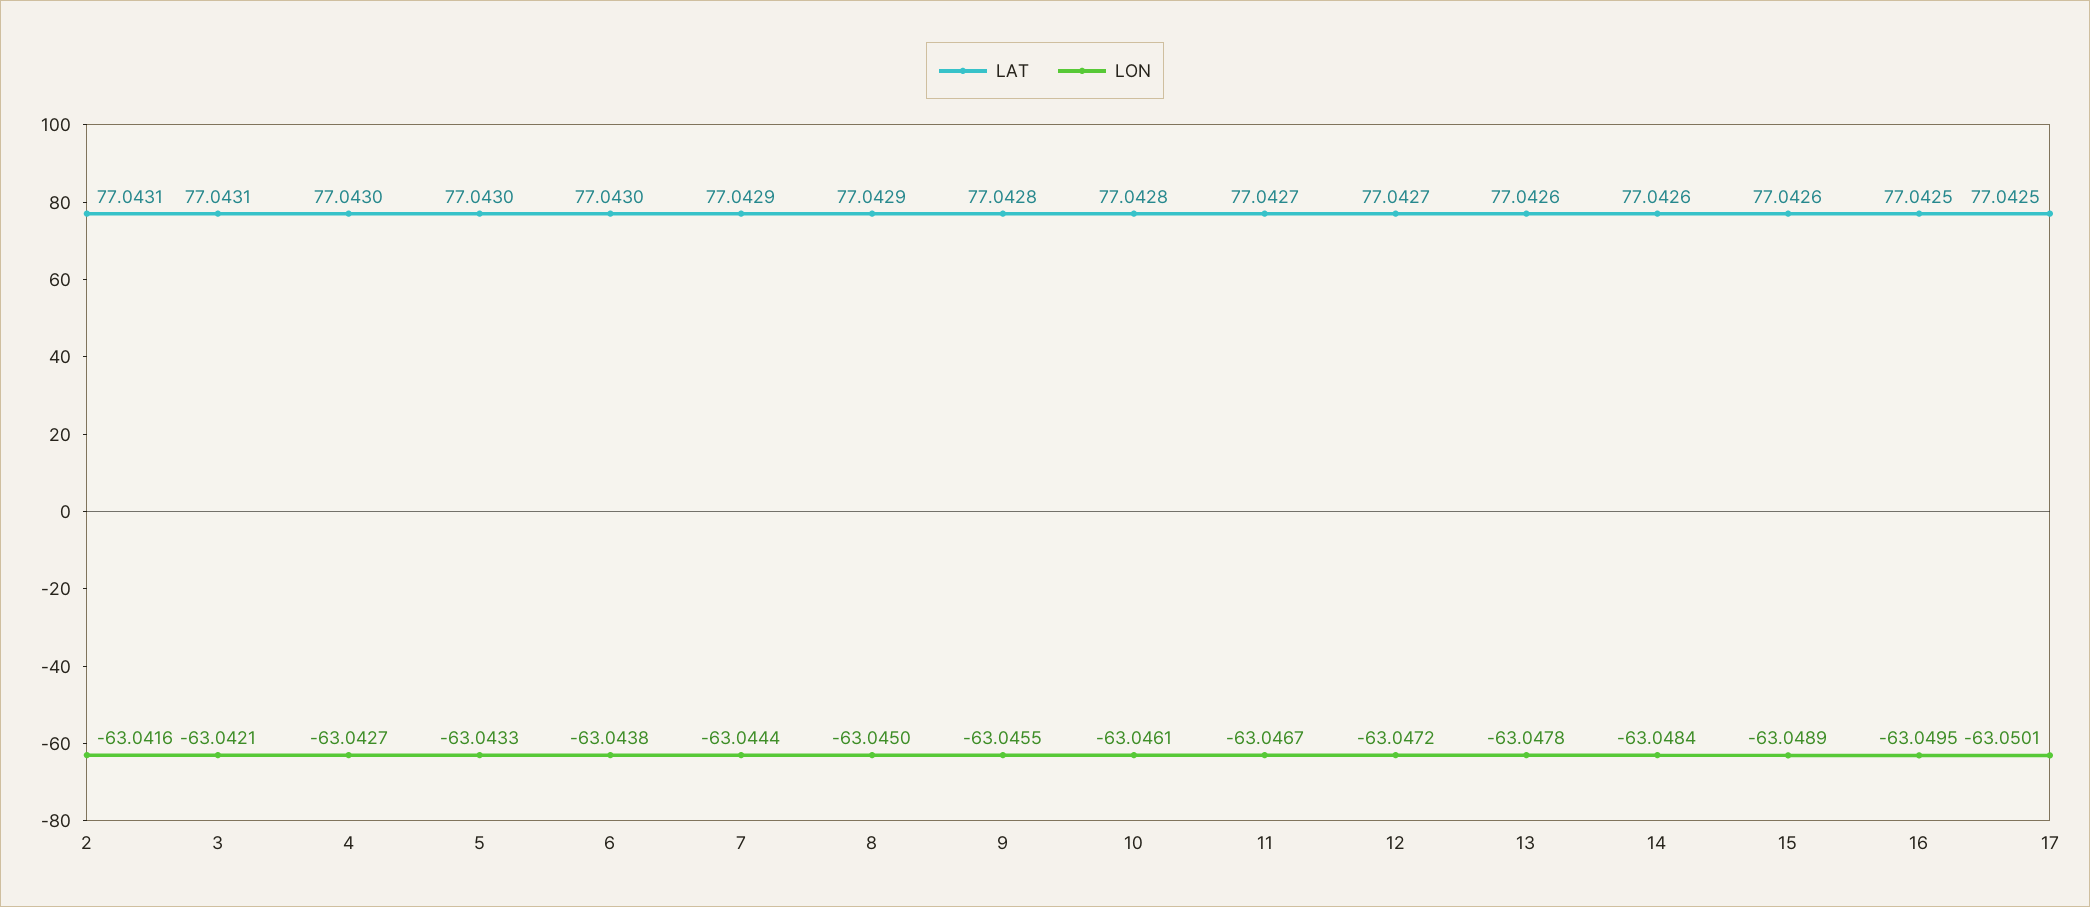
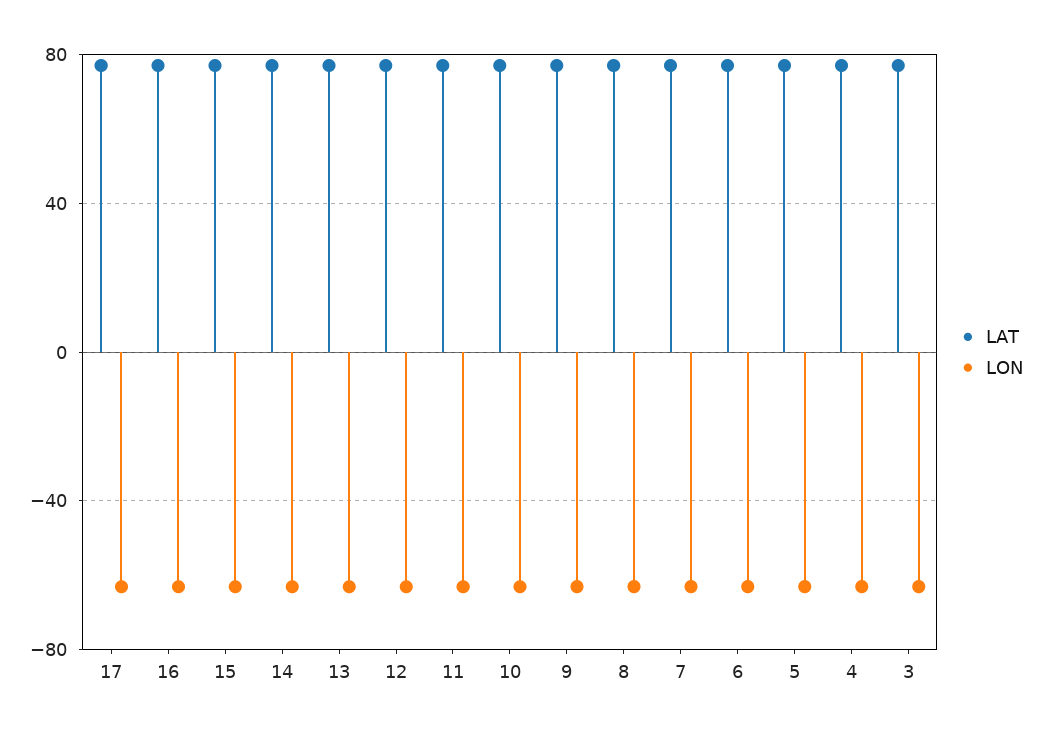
  {
    "LAT": {
-     "2": 77.0431,
      "3": 77.0431,
      "4": 77.043,
      "5": 77.043,
      "6": 77.043,
      "7": 77.0429,
      "8": 77.0429,
      "9": 77.0428,
      "10": 77.0428,
      "11": 77.0427,
      "12": 77.0427,
      "13": 77.0426,
      "14": 77.0426,
      "15": 77.0426,
      "16": 77.0425,
      "17": 77.0425
    },
    "LON": {
-     "2": -63.0416,
      "3": -63.0421,
      "4": -63.0427,
      "5": -63.0433,
      "6": -63.0438,
      "7": -63.0444,
      "8": -63.045,
      "9": -63.0455,
      "10": -63.0461,
      "11": -63.0467,
      "12": -63.0472,
      "13": -63.0478,
      "14": -63.0484,
      "15": -63.0489,
      "16": -63.0495,
      "17": -63.0501
    }
  }

